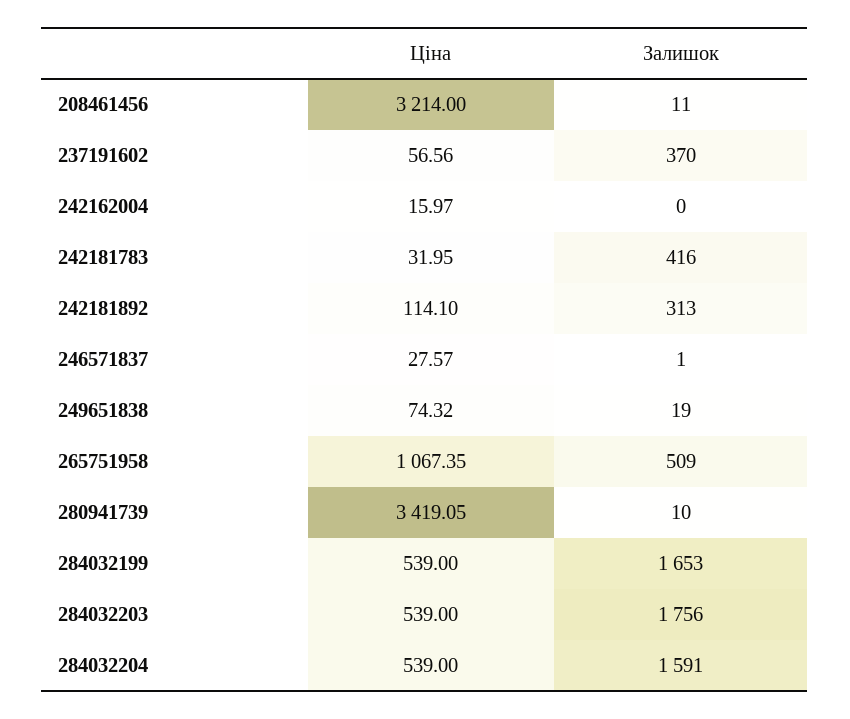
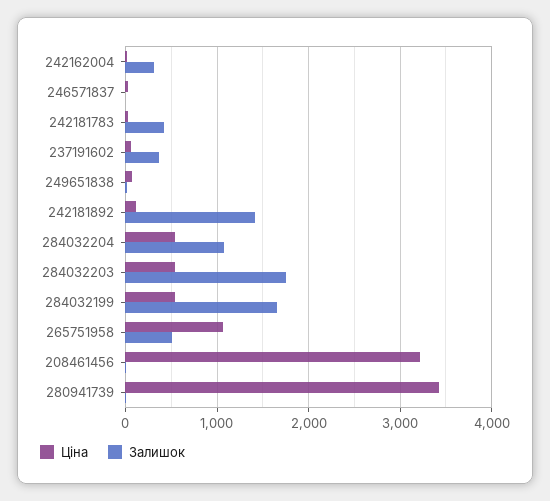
  {
    "Ціна": {
      "208461456": 3214,
      "237191602": 56.56,
      "242162004": 15.97,
      "242181783": 31.95,
      "242181892": 114.1,
      "246571837": 27.57,
      "249651838": 74.32,
      "265751958": 1067.35,
      "280941739": 3419.05,
      "284032199": 539,
      "284032203": 539,
      "284032204": 539
    },
    "Залишок": {
      "208461456": 11,
      "237191602": 370,
-     "242162004": 0,
+     "242162004": 300,
      "242181783": 416,
-     "242181892": 313,
+     "242181892": 1400,
      "246571837": 1,
      "249651838": 19,
      "265751958": 509,
      "280941739": 10,
      "284032199": 1653,
      "284032203": 1756,
-     "284032204": 1591
+     "284032204": 1100
    }
  }

